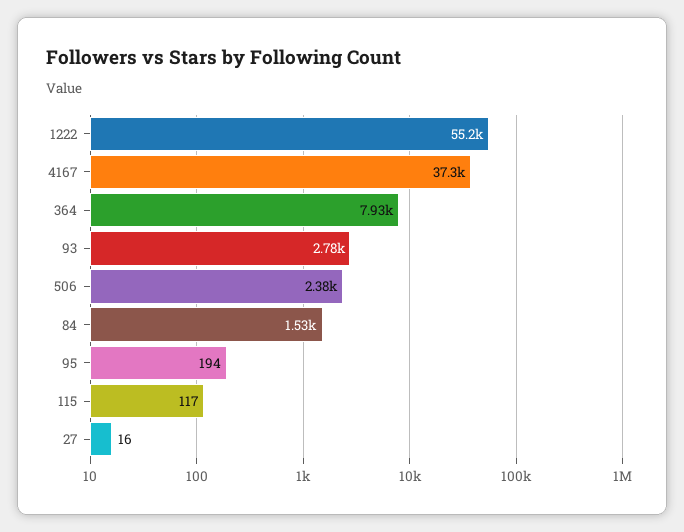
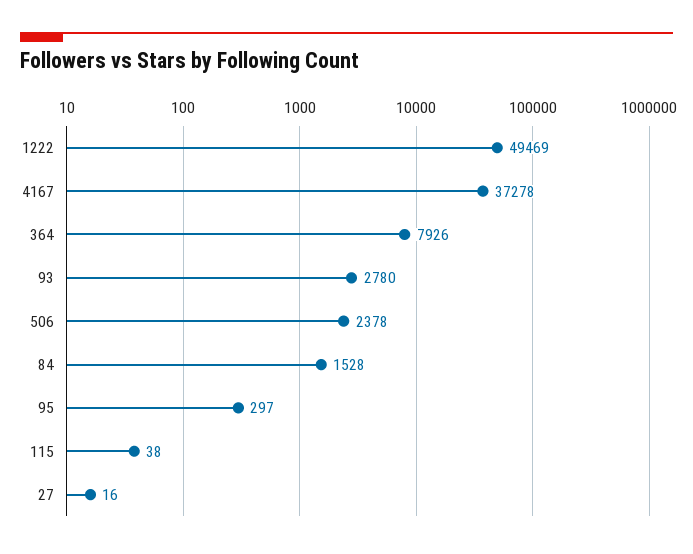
  {
-   "1222": 55200,
+   "1222": 49469,
    "4167": 37278,
    "364": 7926,
    "93": 2780,
    "506": 2378,
    "84": 1528,
-   "95": 194,
+   "95": 297,
-   "115": 117,
+   "115": 38,
    "27": 16
  }

